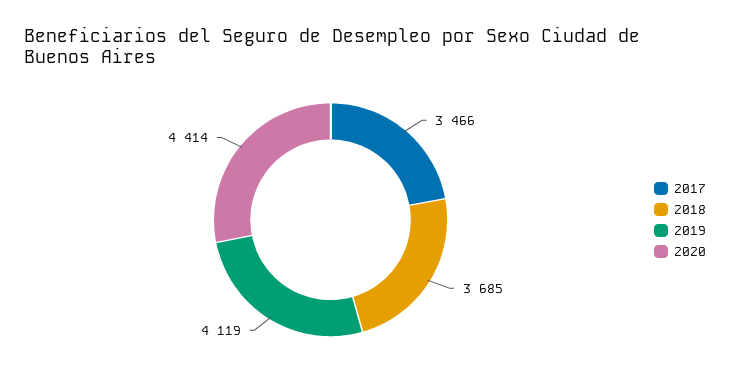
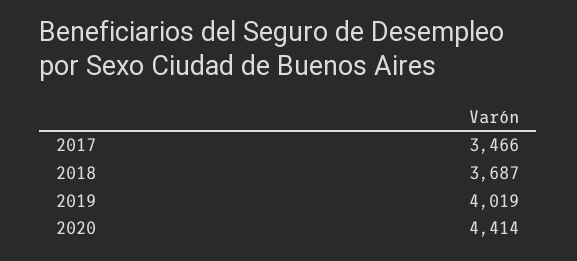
  {
    "2017": 3466,
-   "2018": 3685,
+   "2018": 3687,
-   "2019": 4119,
+   "2019": 4019,
    "2020": 4414
  }

